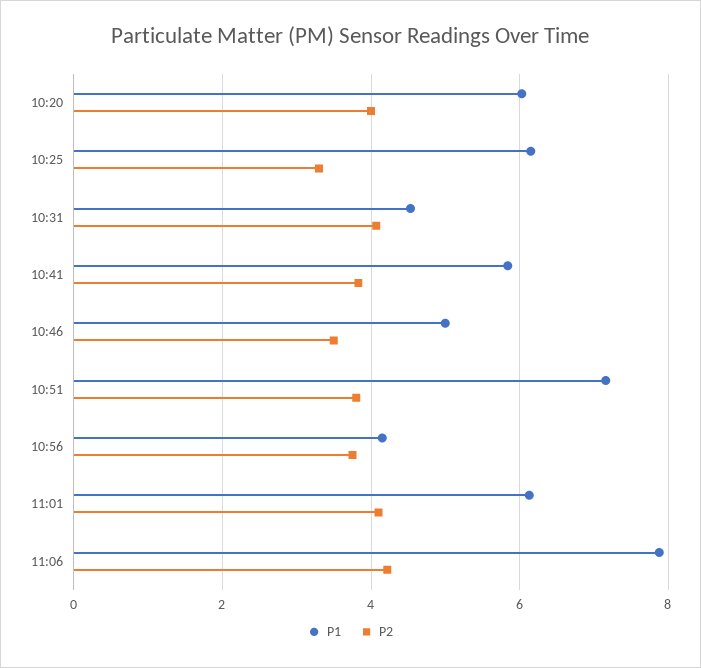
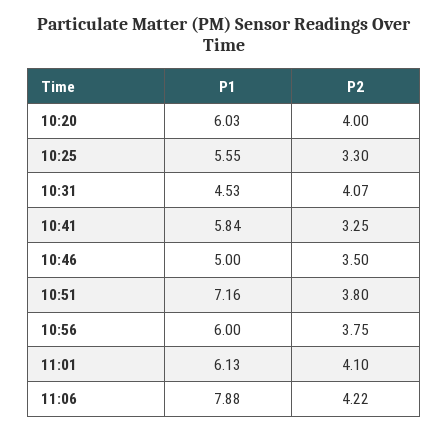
  {
    "P1": {
      "10:20": 6.03,
-     "10:25": 6.2,
+     "10:25": 5.55,
      "10:31": 4.53,
      "10:41": 5.84,
      "10:46": 5,
      "10:51": 7.16,
-     "10:56": 4.2,
+     "10:56": 6,
      "11:01": 6.13,
      "11:06": 7.88
    },
    "P2": {
      "10:20": 4,
      "10:25": 3.3,
      "10:31": 4.07,
-     "10:41": 3.8,
+     "10:41": 3.25,
      "10:46": 3.5,
      "10:51": 3.8,
      "10:56": 3.75,
      "11:01": 4.1,
      "11:06": 4.22
    }
  }

